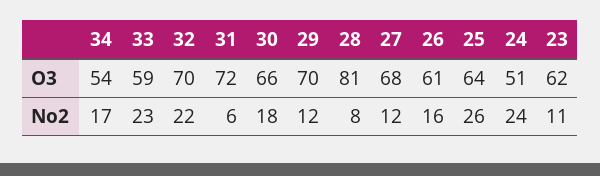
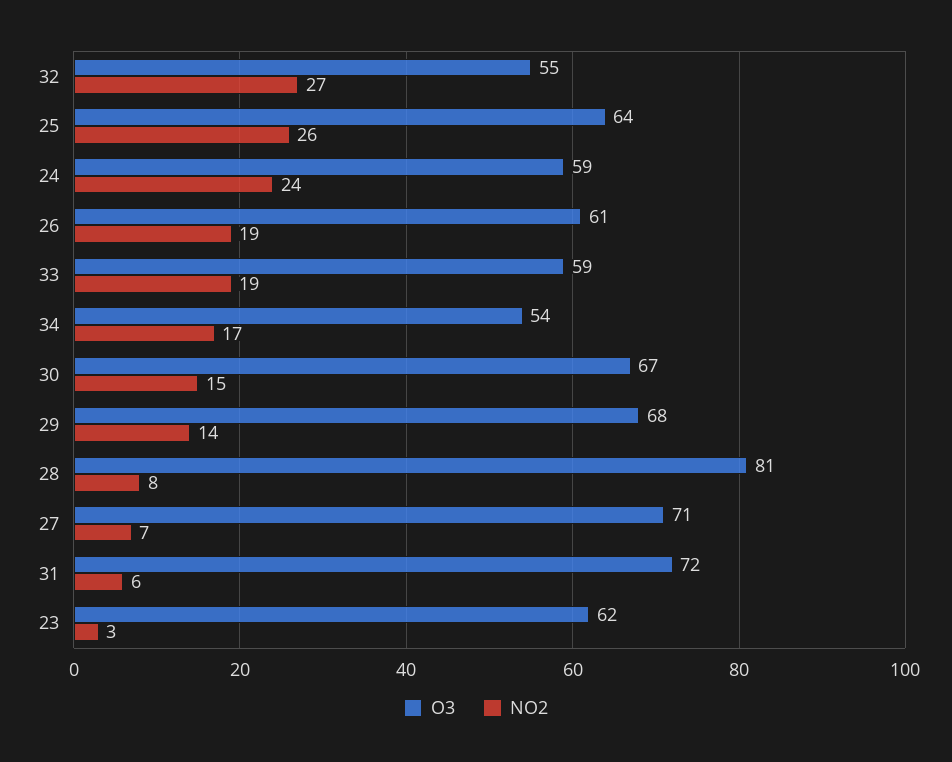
  {
    "O3": {
      "34": 54,
      "33": 59,
-     "32": 70,
+     "32": 55,
      "31": 72,
-     "30": 66,
+     "30": 67,
-     "29": 70,
+     "29": 68,
      "28": 81,
-     "27": 68,
+     "27": 71,
      "26": 61,
      "25": 64,
-     "24": 51,
+     "24": 59,
      "23": 62
    },
    "No2": {
      "34": 17,
-     "33": 23,
+     "33": 19,
-     "32": 22,
+     "32": 27,
      "31": 6,
-     "30": 18,
+     "30": 15,
-     "29": 12,
+     "29": 14,
      "28": 8,
-     "27": 12,
+     "27": 7,
-     "26": 16,
+     "26": 19,
      "25": 26,
      "24": 24,
-     "23": 11
+     "23": 3
    }
  }

